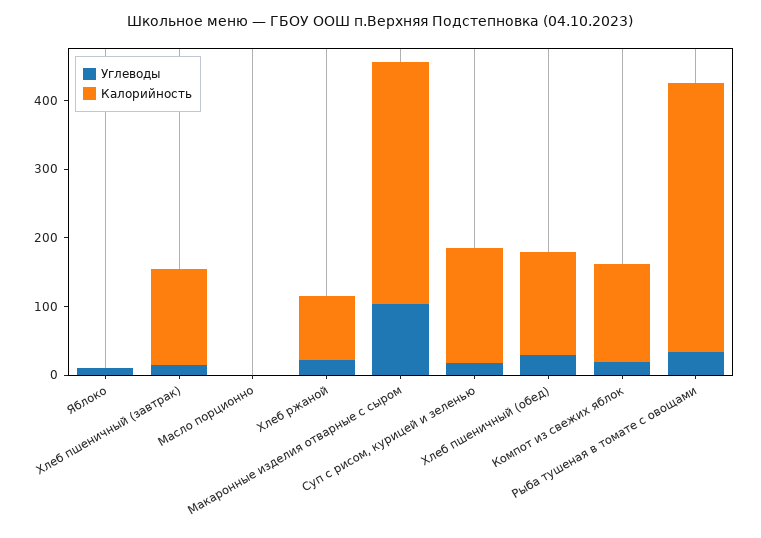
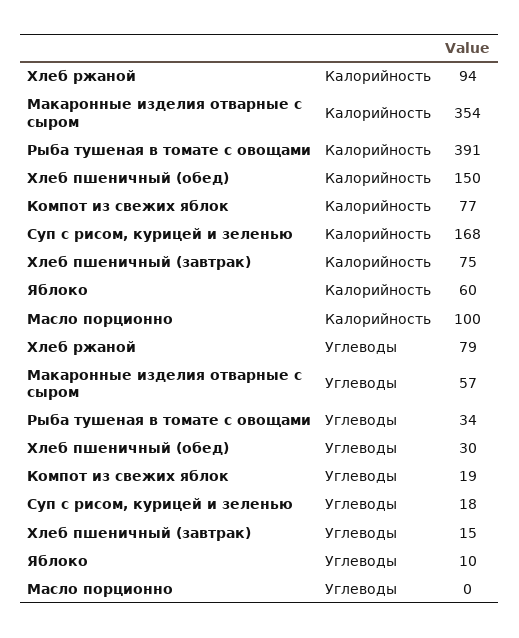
  {
    "Углеводы": {
      "Яблоко": 10,
      "Хлеб пшеничный (завтрак)": 15,
      "Масло порционно": 0,
-     "Хлеб ржаной": 20,
+     "Хлеб ржаной": 79,
-     "Макаронные изделия отварные с сыром": 100,
+     "Макаронные изделия отварные с сыром": 57,
      "Суп с рисом, курицей и зеленью": 18,
      "Хлеб пшеничный (обед)": 30,
      "Компот из свежих яблок": 19,
      "Рыба тушеная в томате с овощами": 34
    },
    "Калорийность": {
-     "Яблоко": 0,
+     "Яблоко": 60,
-     "Хлеб пшеничный (завтрак)": 140,
+     "Хлеб пшеничный (завтрак)": 75,
-     "Масло порционно": 0,
+     "Масло порционно": 100,
      "Хлеб ржаной": 94,
      "Макаронные изделия отварные с сыром": 354,
      "Суп с рисом, курицей и зеленью": 168,
      "Хлеб пшеничный (обед)": 150,
-     "Компот из свежих яблок": 140,
+     "Компот из свежих яблок": 77,
      "Рыба тушеная в томате с овощами": 391
    }
  }

